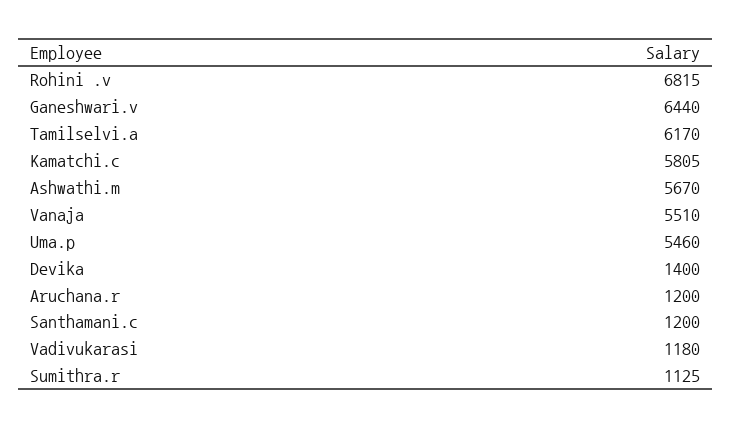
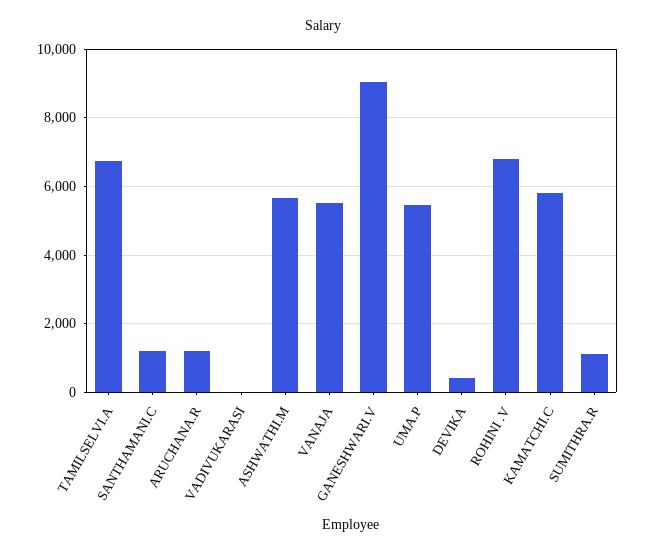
  {
    "Rohini .v": 6815,
-   "Ganeshwari.v": 6440,
+   "Ganeshwari.v": 9000,
-   "Tamilselvi.a": 6170,
+   "Tamilselvi.a": 6800,
    "Kamatchi.c": 5805,
    "Ashwathi.m": 5670,
    "Vanaja": 5510,
    "Uma.p": 5460,
-   "Devika": 1400,
+   "Devika": 400,
    "Aruchana.r": 1200,
    "Santhamani.c": 1200,
-   "Vadivukarasi": 1180,
+   "Vadivukarasi": 0,
    "Sumithra.r": 1125
  }

